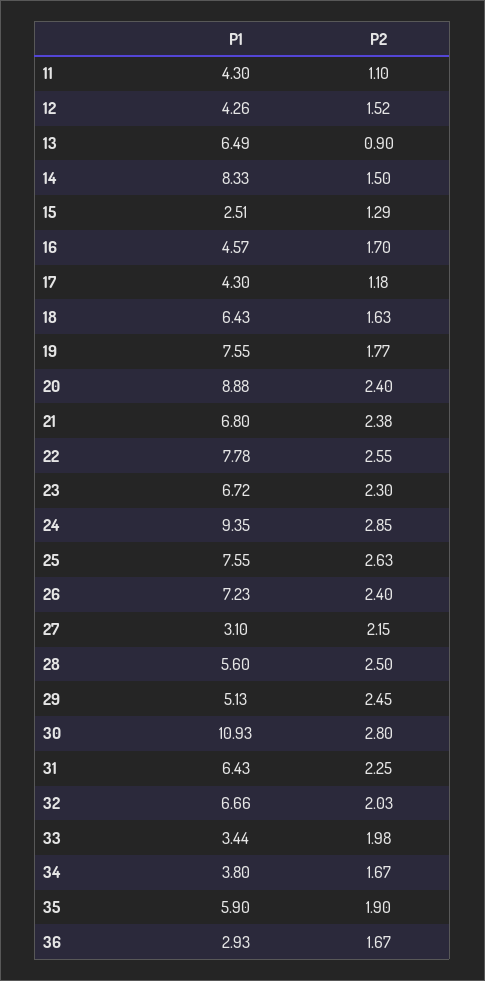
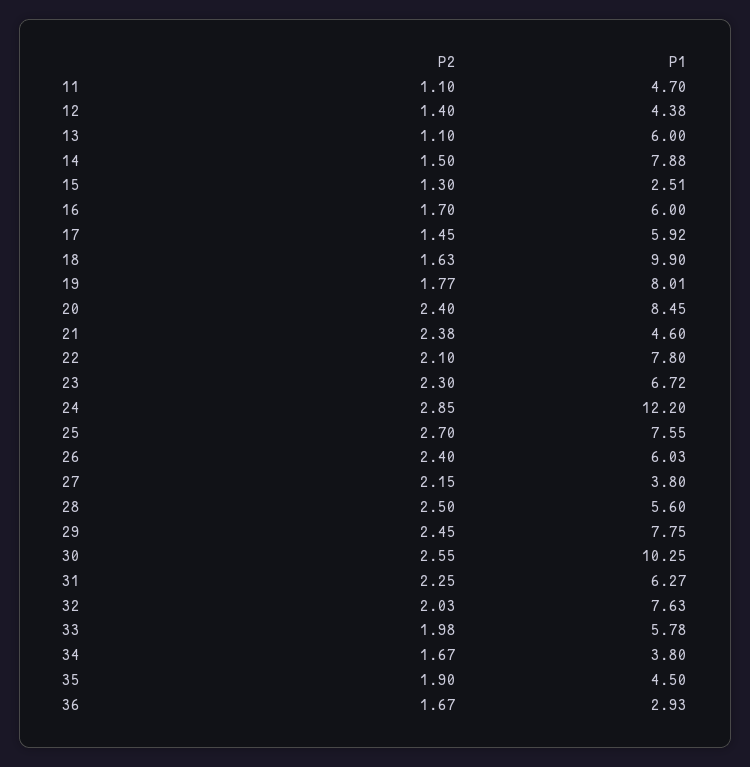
  {
    "P1": {
-     "11": 4.3,
+     "11": 4.7,
-     "12": 4.26,
+     "12": 4.38,
-     "13": 6.49,
+     "13": 6,
-     "14": 8.33,
+     "14": 7.88,
      "15": 2.51,
-     "16": 4.57,
+     "16": 6,
-     "17": 4.3,
+     "17": 5.92,
-     "18": 6.43,
+     "18": 9.9,
-     "19": 7.55,
+     "19": 8.01,
-     "20": 8.88,
+     "20": 8.45,
-     "21": 6.8,
+     "21": 4.6,
-     "22": 7.78,
+     "22": 7.8,
      "23": 6.72,
-     "24": 9.35,
+     "24": 12.2,
      "25": 7.55,
-     "26": 7.23,
+     "26": 6.03,
-     "27": 3.1,
+     "27": 3.8,
      "28": 5.6,
-     "29": 5.13,
+     "29": 7.75,
-     "30": 10.93,
+     "30": 10.25,
-     "31": 6.43,
+     "31": 6.27,
-     "32": 6.66,
+     "32": 7.63,
-     "33": 3.44,
+     "33": 5.78,
      "34": 3.8,
-     "35": 5.9,
+     "35": 4.5,
      "36": 2.93
    },
    "P2": {
      "11": 1.1,
-     "12": 1.52,
+     "12": 1.4,
-     "13": 0.9,
+     "13": 1.1,
      "14": 1.5,
-     "15": 1.29,
+     "15": 1.3,
      "16": 1.7,
-     "17": 1.18,
+     "17": 1.45,
      "18": 1.63,
      "19": 1.77,
      "20": 2.4,
      "21": 2.38,
-     "22": 2.55,
+     "22": 2.1,
      "23": 2.3,
      "24": 2.85,
-     "25": 2.63,
+     "25": 2.7,
      "26": 2.4,
      "27": 2.15,
      "28": 2.5,
      "29": 2.45,
-     "30": 2.8,
+     "30": 2.55,
      "31": 2.25,
      "32": 2.03,
      "33": 1.98,
      "34": 1.67,
      "35": 1.9,
      "36": 1.67
    }
  }

